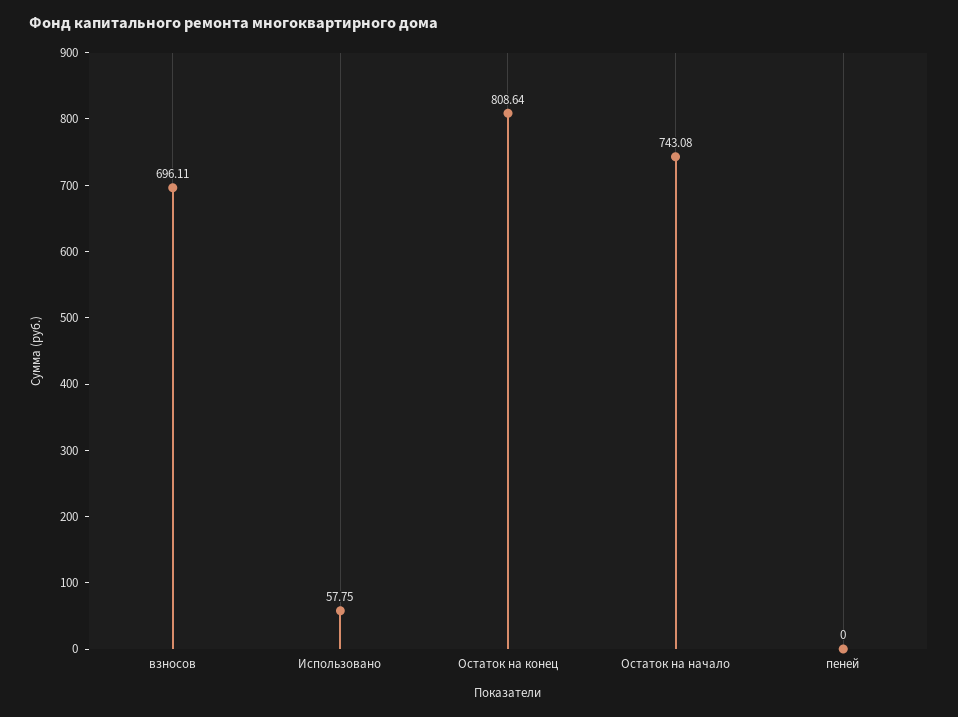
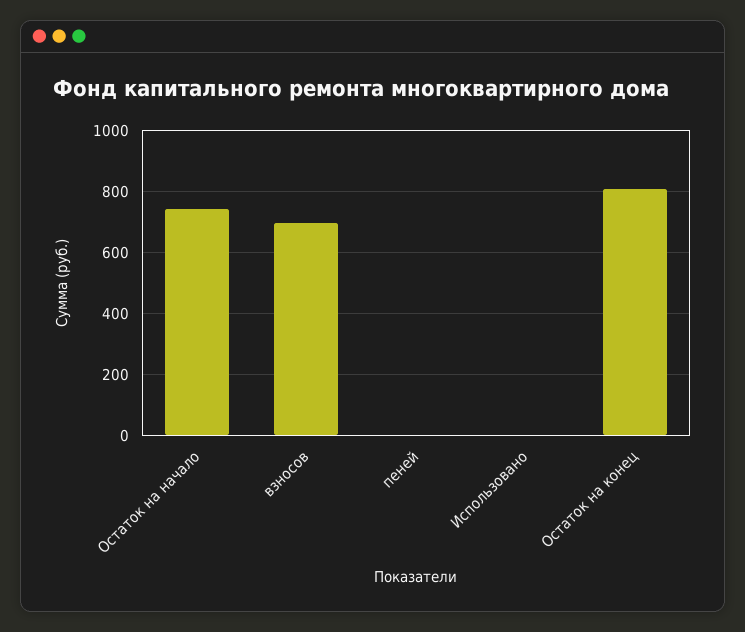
  {
    "взносов": 696.11,
-   "Использовано": 57.75,
+   "Использовано": 0,
    "Остаток на конец": 808.64,
    "Остаток на начало": 743.08,
    "пеней": 0
  }

